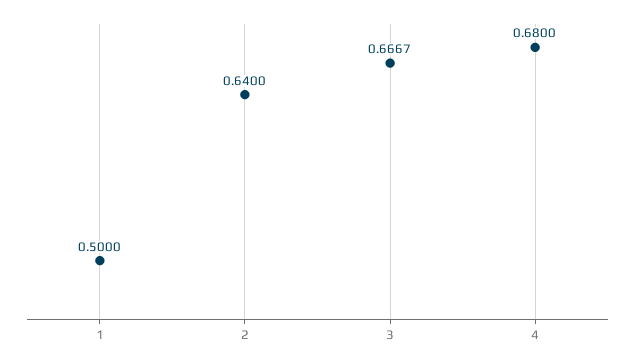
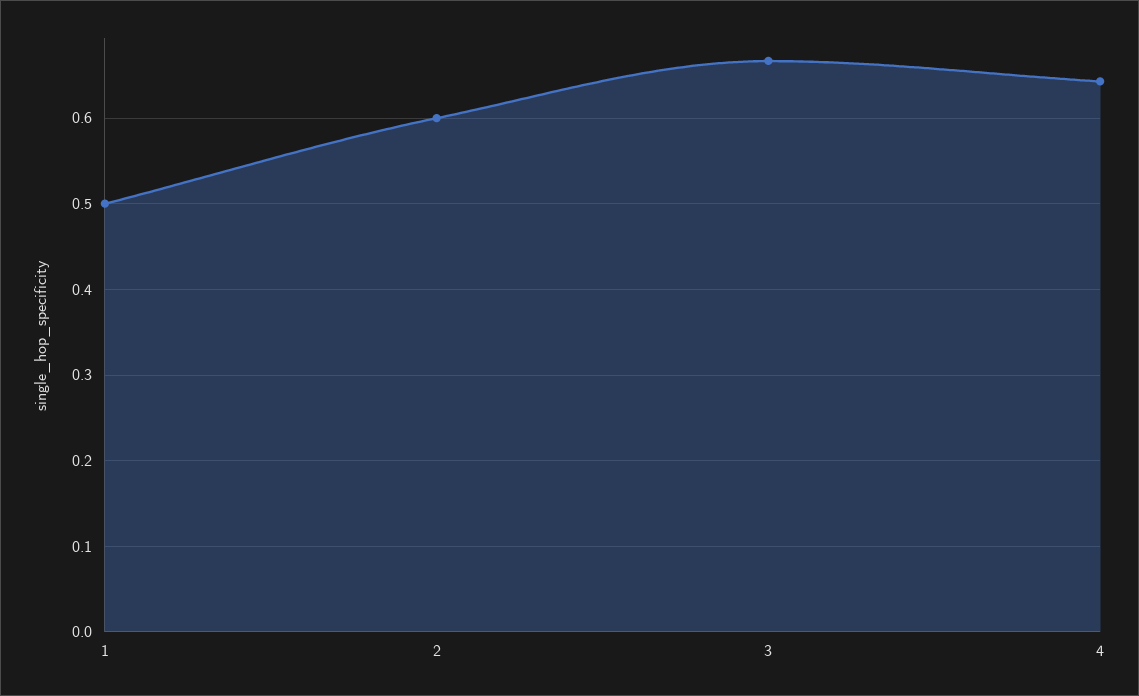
  {
    "1": 0.5,
-   "2": 0.64,
+   "2": 0.6,
    "3": 0.6667,
-   "4": 0.68
+   "4": 0.64
  }

